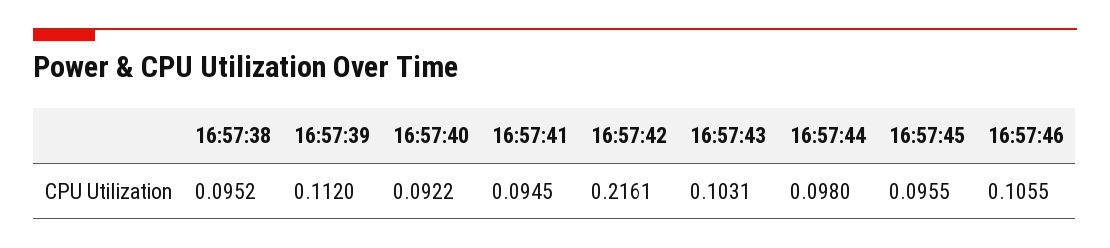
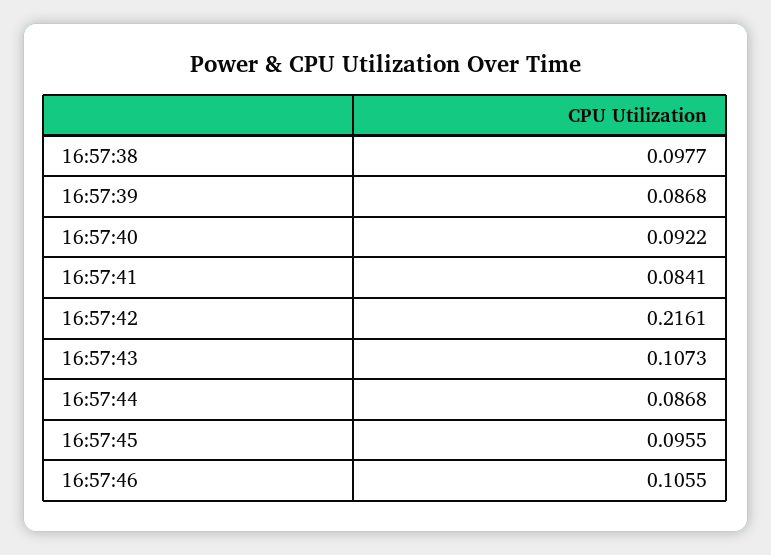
  {
-   "16:57:38": 0.0952,
+   "16:57:38": 0.0977,
-   "16:57:39": 0.112,
+   "16:57:39": 0.0868,
    "16:57:40": 0.0922,
-   "16:57:41": 0.0945,
+   "16:57:41": 0.0841,
    "16:57:42": 0.2161,
-   "16:57:43": 0.1031,
+   "16:57:43": 0.1073,
-   "16:57:44": 0.098,
+   "16:57:44": 0.0868,
    "16:57:45": 0.0955,
    "16:57:46": 0.1055
  }

